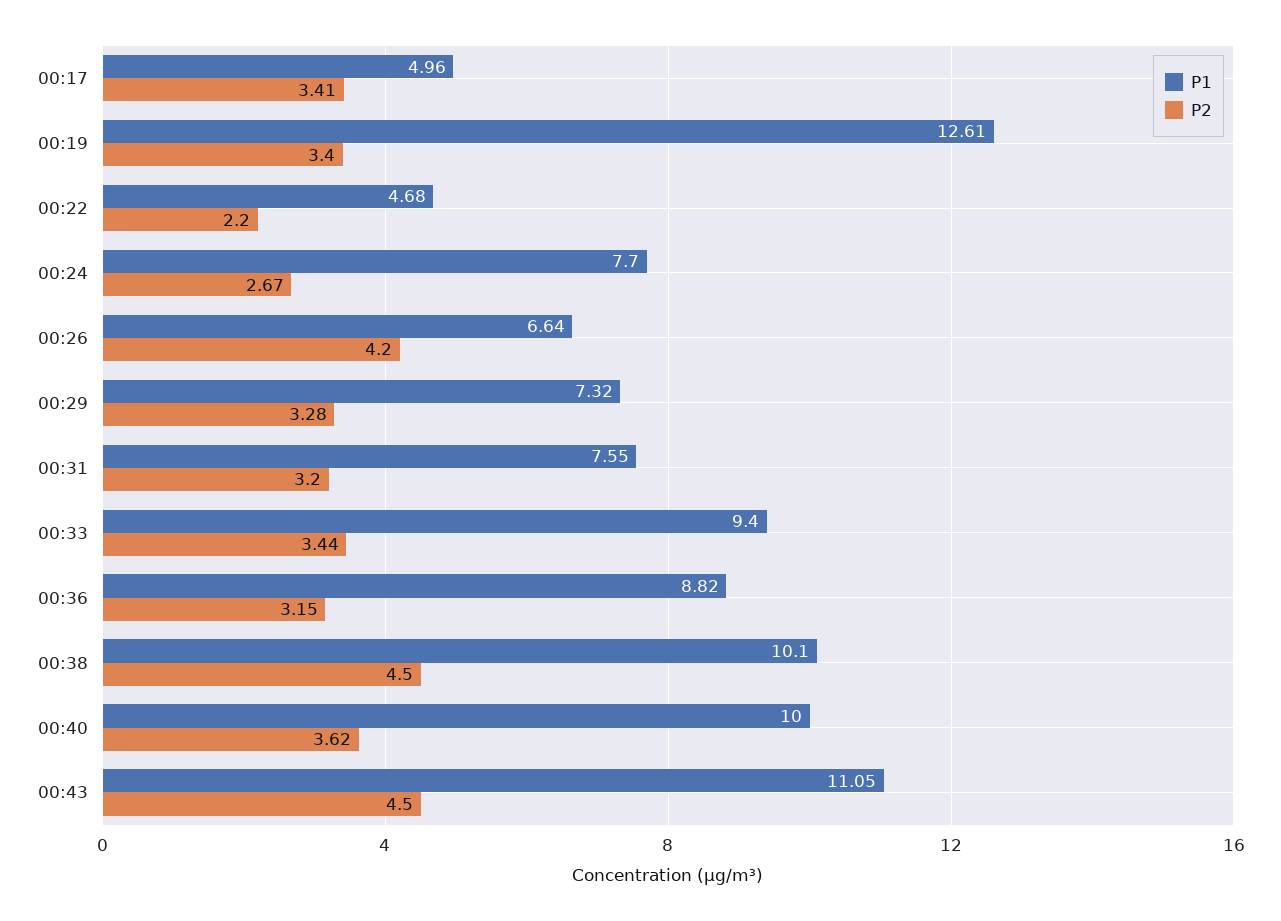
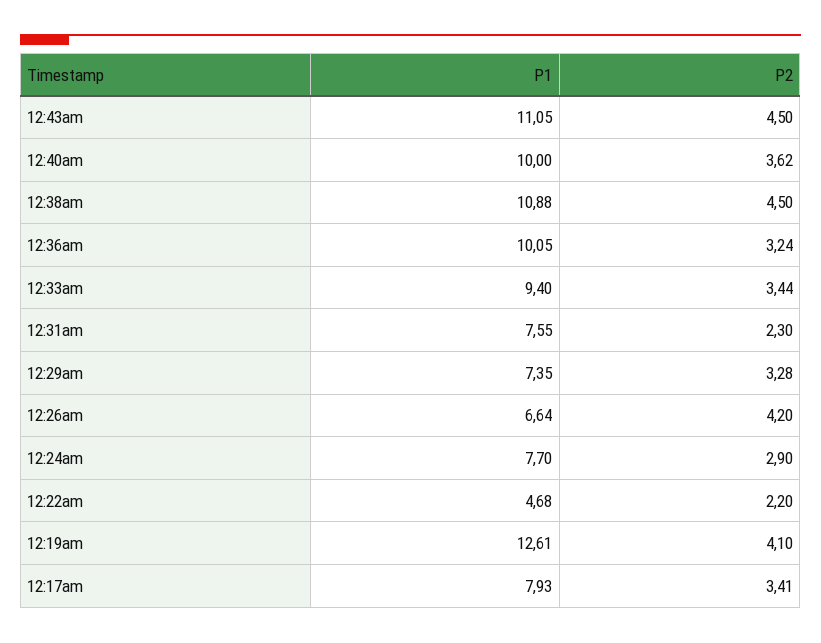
  {
    "P1": {
-     "00:17": 4.96,
+     "00:17": 7.93,
      "00:19": 12.61,
      "00:22": 4.68,
      "00:24": 7.7,
      "00:26": 6.64,
-     "00:29": 7.32,
+     "00:29": 7.35,
      "00:31": 7.55,
      "00:33": 9.4,
-     "00:36": 8.82,
+     "00:36": 10.05,
-     "00:38": 10.1,
+     "00:38": 10.88,
      "00:40": 10,
      "00:43": 11.05
    },
    "P2": {
      "00:17": 3.41,
-     "00:19": 3.4,
+     "00:19": 4.1,
      "00:22": 2.2,
-     "00:24": 2.67,
+     "00:24": 2.9,
      "00:26": 4.2,
      "00:29": 3.28,
-     "00:31": 3.2,
+     "00:31": 2.3,
      "00:33": 3.44,
-     "00:36": 3.15,
+     "00:36": 3.24,
      "00:38": 4.5,
      "00:40": 3.62,
      "00:43": 4.5
    }
  }

